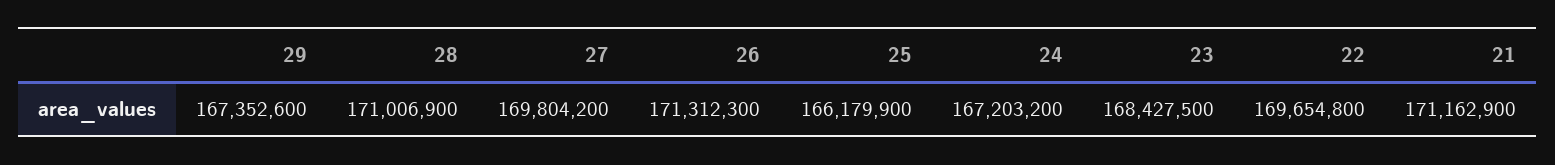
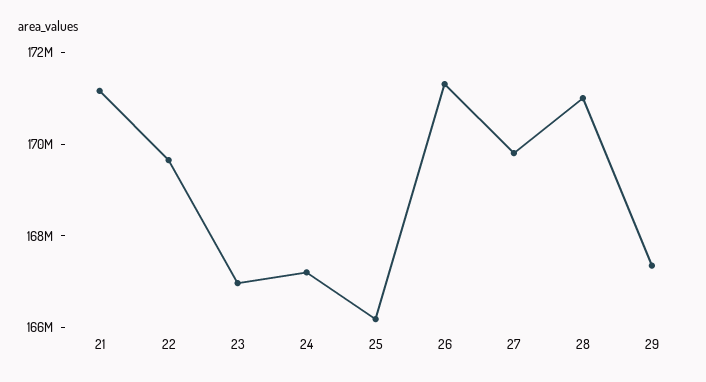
  {
    "29": 167352600,
    "28": 171006900,
    "27": 169804200,
    "26": 171312300,
    "25": 166179900,
    "24": 167203200,
-   "23": 168427500,
+   "23": 167000000,
    "22": 169654800,
    "21": 171162900
  }

